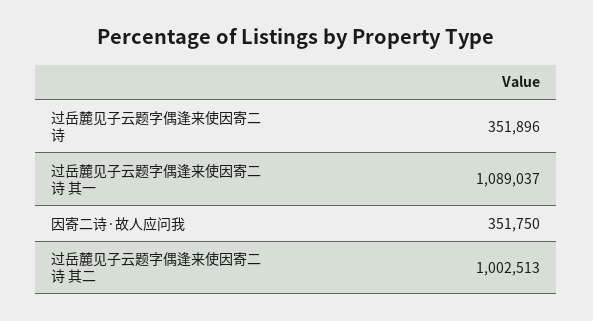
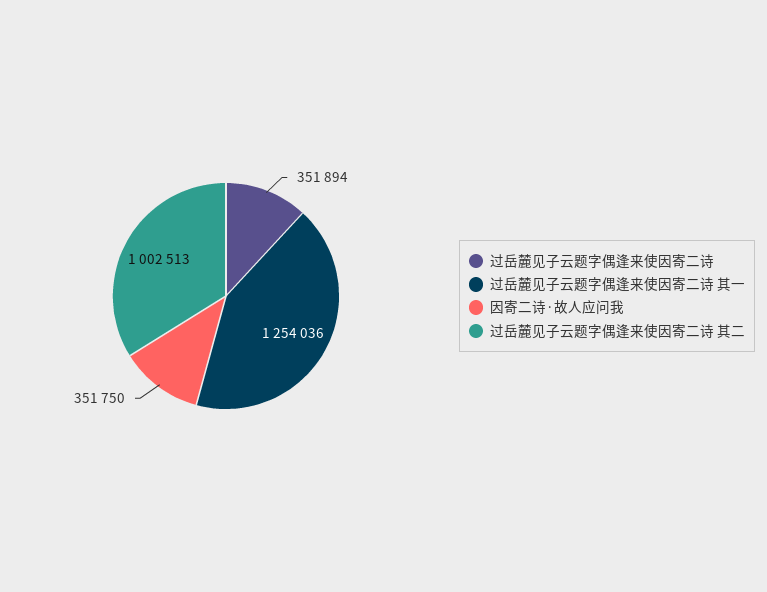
  {
-   "过岳麓见子云题字偶逢来使因寄二诗": 351896,
+   "过岳麓见子云题字偶逢来使因寄二诗": 351894,
-   "过岳麓见子云题字偶逢来使因寄二诗 其一": 1089037,
+   "过岳麓见子云题字偶逢来使因寄二诗 其一": 1254036,
    "因寄二诗·故人应问我": 351750,
    "过岳麓见子云题字偶逢来使因寄二诗 其二": 1002513
  }

